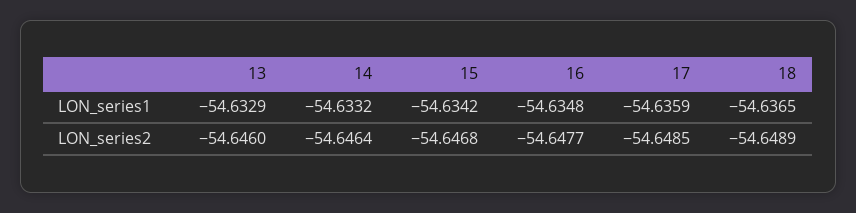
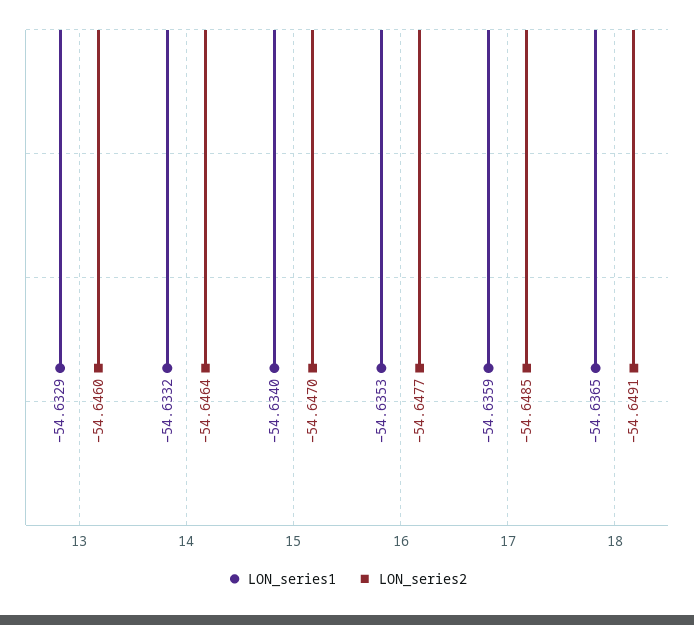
  {
    "LON_series1": {
      "13": -54.6329,
      "14": -54.6332,
-     "15": -54.6342,
+     "15": -54.634,
-     "16": -54.6348,
+     "16": -54.6353,
      "17": -54.6359,
      "18": -54.6365
    },
    "LON_series2": {
      "13": -54.646,
      "14": -54.6464,
-     "15": -54.6468,
+     "15": -54.647,
      "16": -54.6477,
      "17": -54.6485,
-     "18": -54.6489
+     "18": -54.6491
    }
  }

